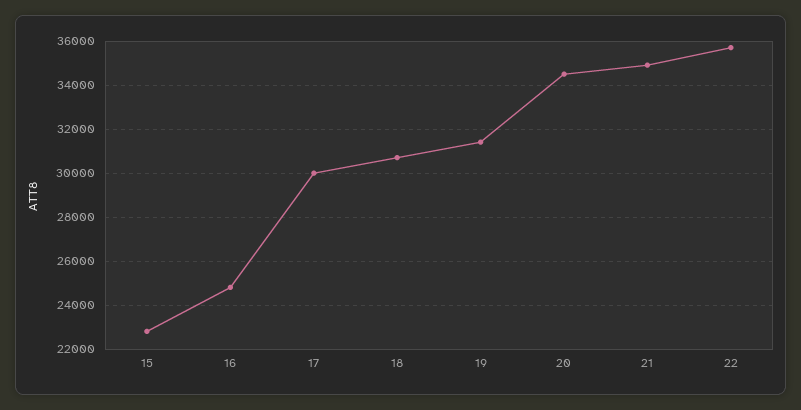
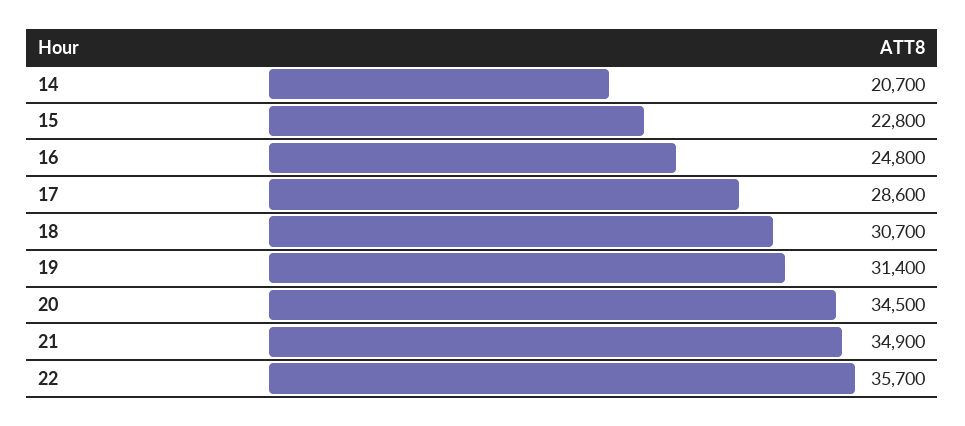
  {
    "15": 22800,
    "16": 24800,
-   "17": 30000,
+   "17": 28600,
    "18": 30700,
    "19": 31400,
    "20": 34500,
    "21": 34900,
-   "22": 35700
+   "22": 35700,
+   "14": 20700
  }

